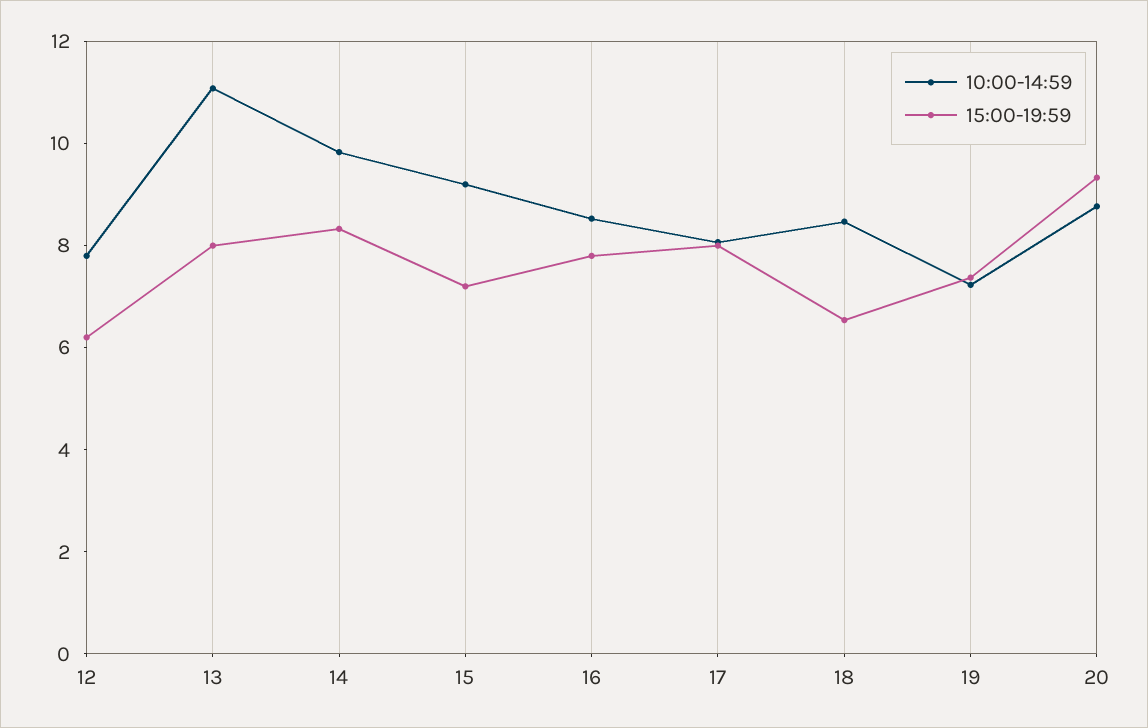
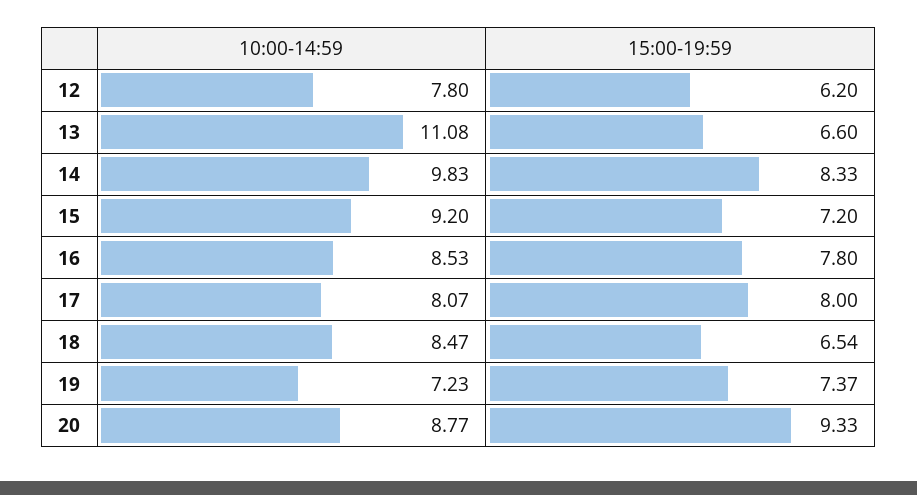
  {
    "10:00-14:59": {
      "12": 7.8,
      "13": 11.08,
      "14": 9.83,
      "15": 9.2,
      "16": 8.53,
      "17": 8.07,
      "18": 8.47,
      "19": 7.23,
      "20": 8.77
    },
    "15:00-19:59": {
      "12": 6.2,
-     "13": 8,
+     "13": 6.6,
      "14": 8.33,
      "15": 7.2,
      "16": 7.8,
      "17": 8,
      "18": 6.54,
      "19": 7.37,
      "20": 9.33
    }
  }

